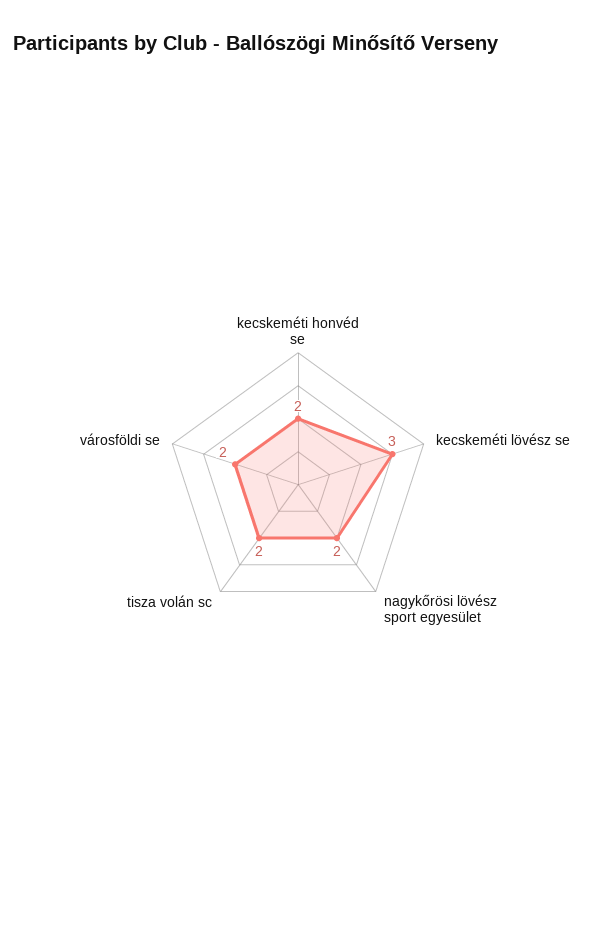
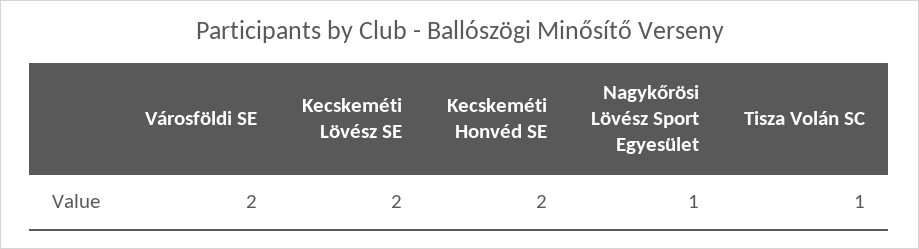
  {
    "kecskeméti honvéd se": 2,
-   "kecskeméti lövész se": 3,
+   "kecskeméti lövész se": 2,
-   "nagykőrösi lövész sport egyesület": 2,
+   "nagykőrösi lövész sport egyesület": 1,
-   "tisza volán sc": 2,
+   "tisza volán sc": 1,
    "városföldi se": 2
  }

